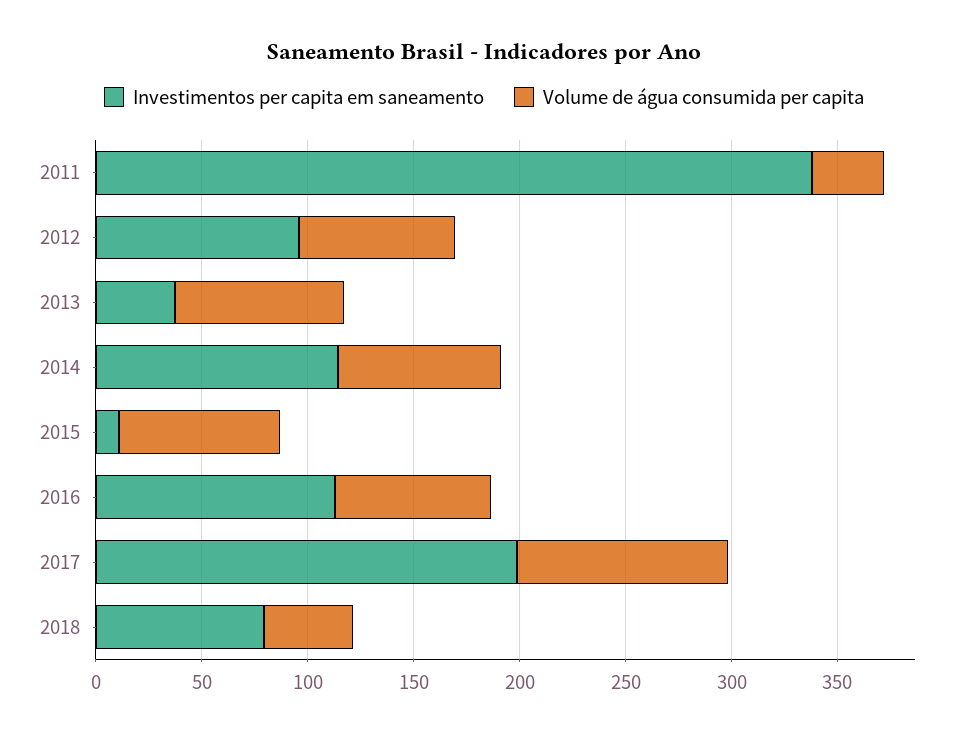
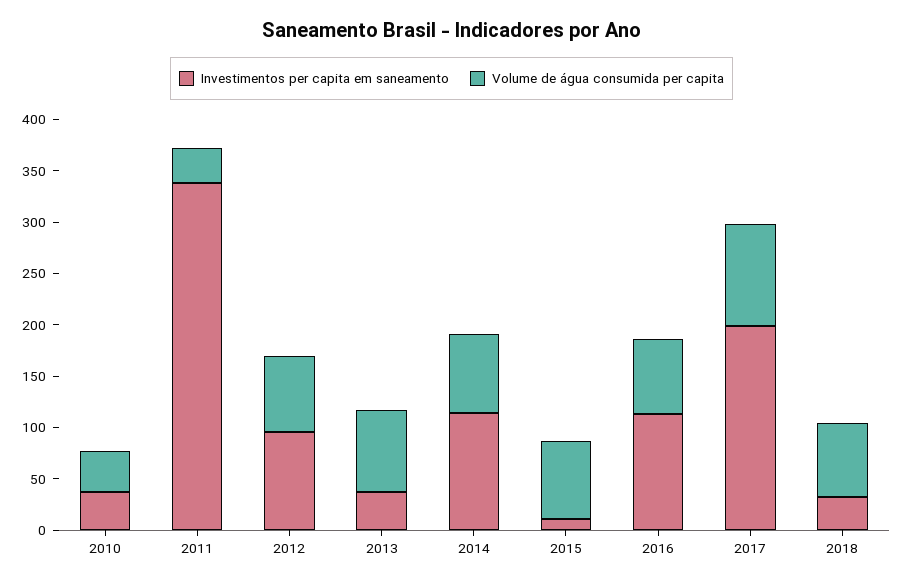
  {
    "Investimentos per capita em saneamento": {
      "2011": 340,
      "2012": 100,
      "2013": 40,
      "2014": 110,
      "2015": 10,
      "2016": 110,
      "2017": 200,
-     "2018": 80
+     "2018": 30,
+     "2010": 40
    },
    "Volume de água consumida per capita": {
      "2011": 30,
      "2012": 70,
      "2013": 80,
      "2014": 80,
      "2015": 80,
      "2016": 70,
      "2017": 100,
-     "2018": 40
+     "2018": 70,
+     "2010": 40
    }
  }

